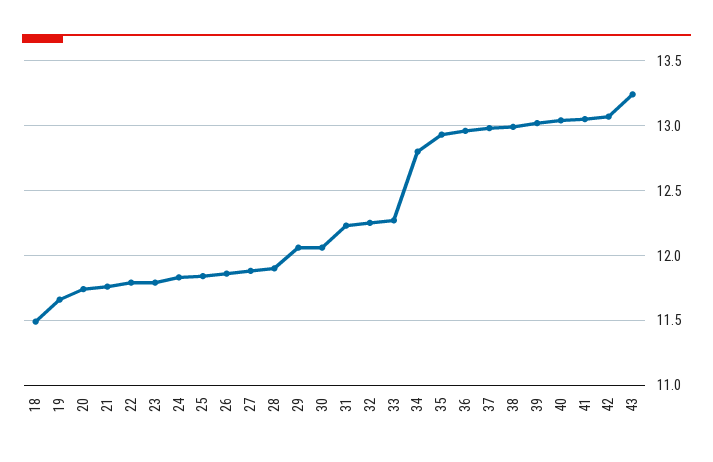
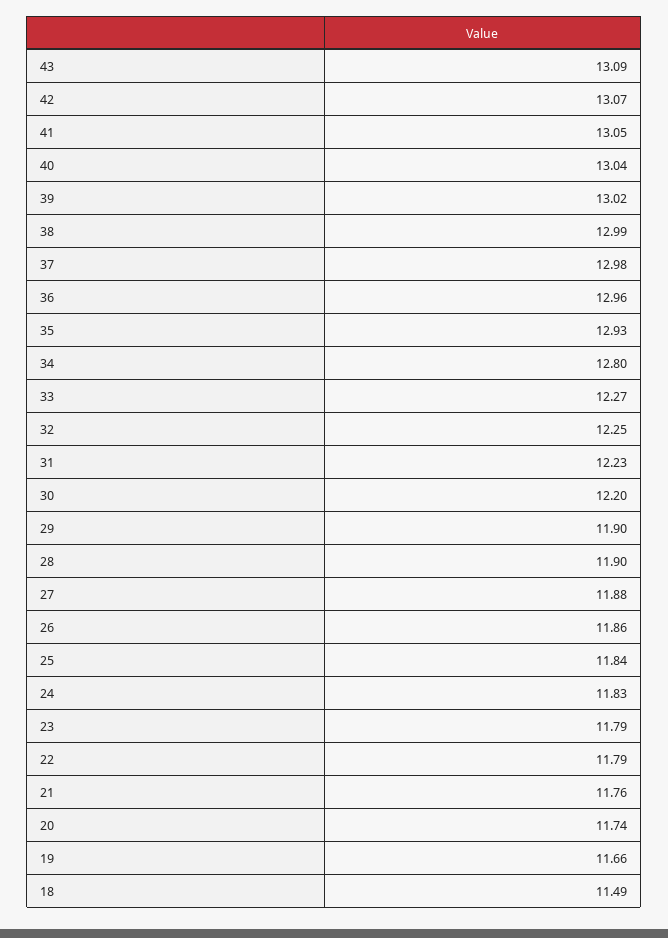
  {
    "18": 11.49,
    "19": 11.66,
    "20": 11.74,
    "21": 11.76,
    "22": 11.79,
    "23": 11.79,
    "24": 11.83,
    "25": 11.84,
    "26": 11.86,
    "27": 11.88,
    "28": 11.9,
-   "29": 12.05,
+   "29": 11.9,
-   "30": 12.05,
+   "30": 12.2,
    "31": 12.23,
    "32": 12.25,
    "33": 12.27,
    "34": 12.8,
    "35": 12.93,
    "36": 12.96,
    "37": 12.98,
    "38": 12.99,
    "39": 13.02,
    "40": 13.04,
    "41": 13.05,
    "42": 13.07,
-   "43": 13.25
+   "43": 13.09
  }

